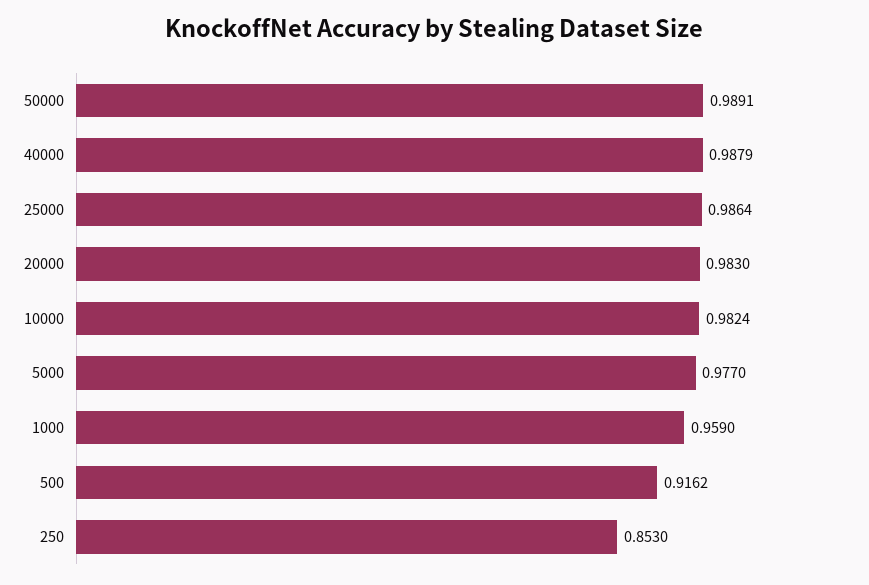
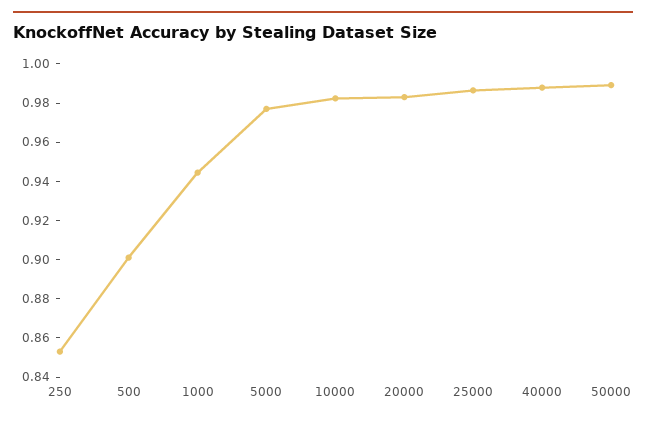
  {
    "50000": 0.9891,
    "40000": 0.9879,
    "25000": 0.9864,
    "20000": 0.983,
    "10000": 0.9824,
    "5000": 0.977,
-   "1000": 0.959,
+   "1000": 0.945,
-   "500": 0.9162,
+   "500": 0.9,
    "250": 0.853
  }

